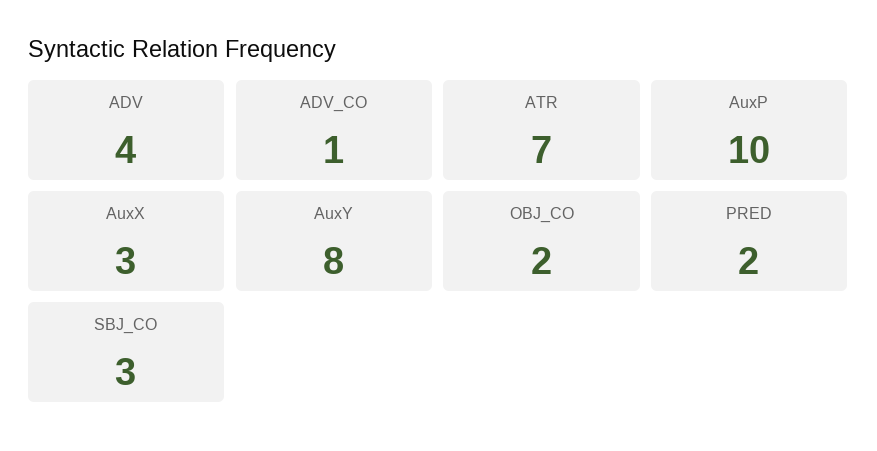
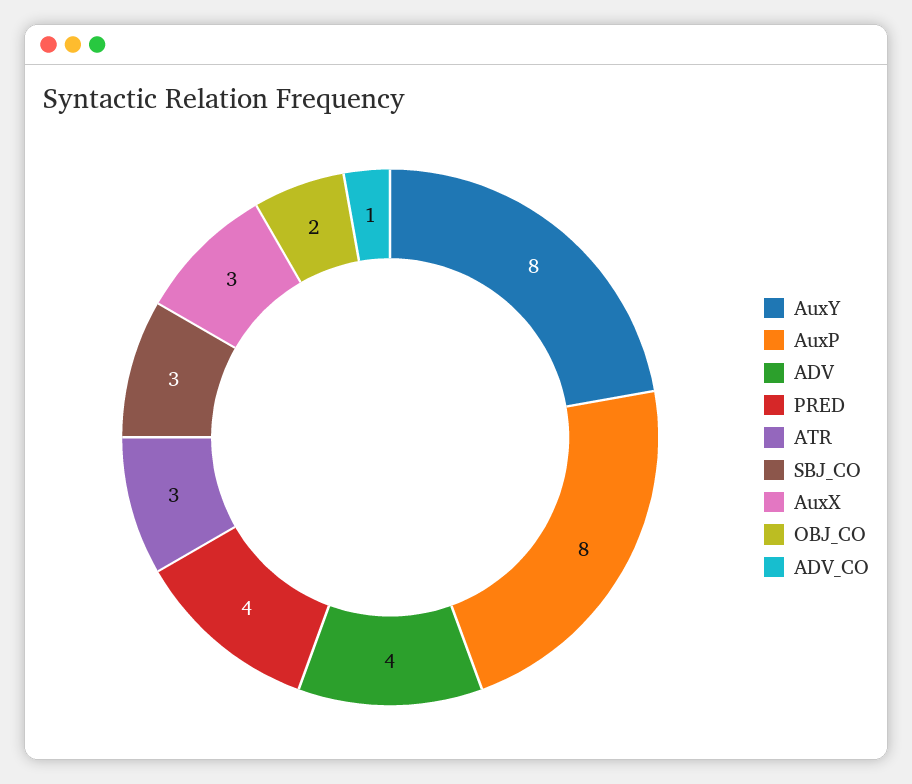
  {
    "ADV": 4,
    "ADV_CO": 1,
-   "ATR": 7,
+   "ATR": 3,
-   "AuxP": 10,
+   "AuxP": 8,
    "AuxX": 3,
    "AuxY": 8,
    "OBJ_CO": 2,
-   "PRED": 2,
+   "PRED": 4,
    "SBJ_CO": 3
  }

